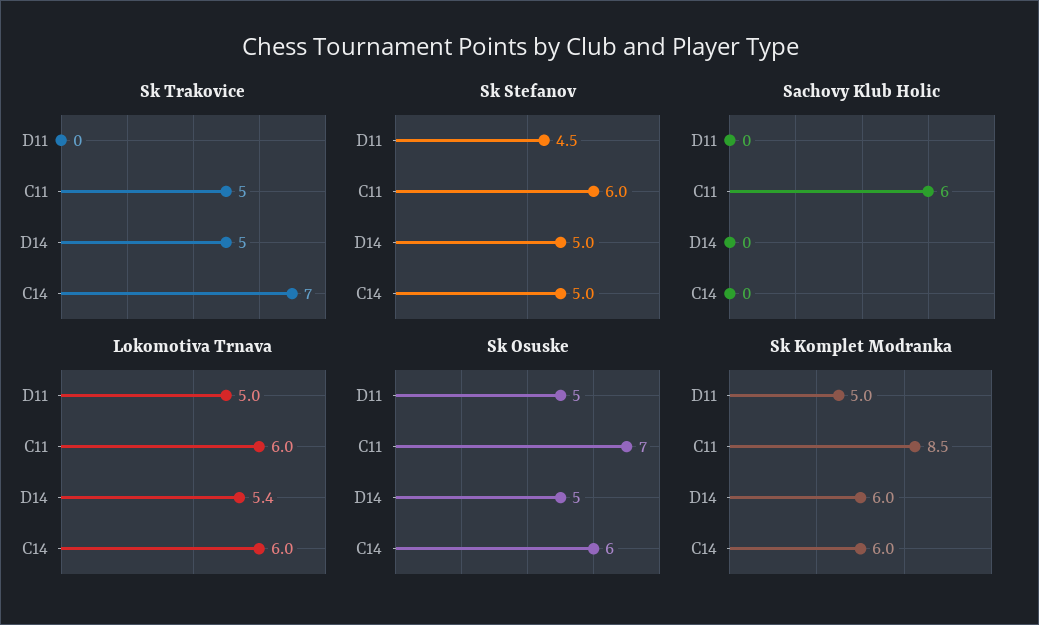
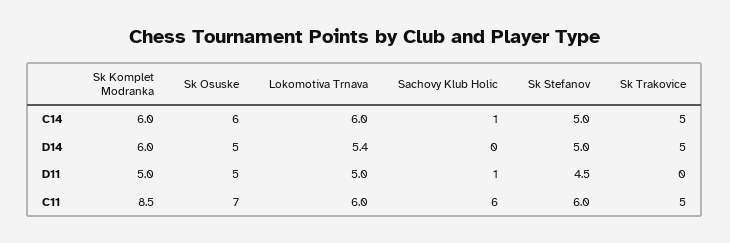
  {
    "Sk Trakovice": {
      "D11": 0,
      "C11": 5,
      "D14": 5,
-     "C14": 7
+     "C14": 5
    },
    "Sk Stefanov": {
      "D11": 4.5,
      "C11": 6,
      "D14": 5,
      "C14": 5
    },
    "Sachovy Klub Holic": {
-     "D11": 0,
+     "D11": 1,
      "C11": 6,
      "D14": 0,
-     "C14": 0
+     "C14": 1
    },
    "Lokomotiva Trnava": {
      "D11": 5,
      "C11": 6,
      "D14": 5.4,
      "C14": 6
    },
    "Sk Osuske": {
      "D11": 5,
      "C11": 7,
      "D14": 5,
      "C14": 6
    },
    "Sk Komplet Modranka": {
      "D11": 5,
      "C11": 8.5,
      "D14": 6,
      "C14": 6
    }
  }

